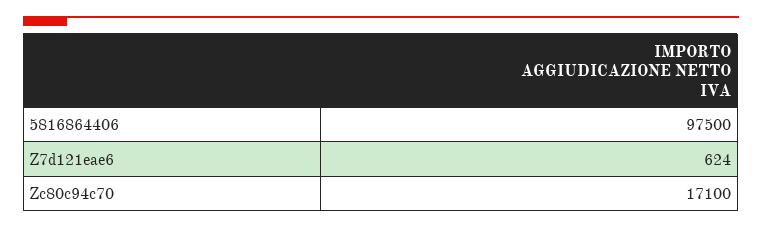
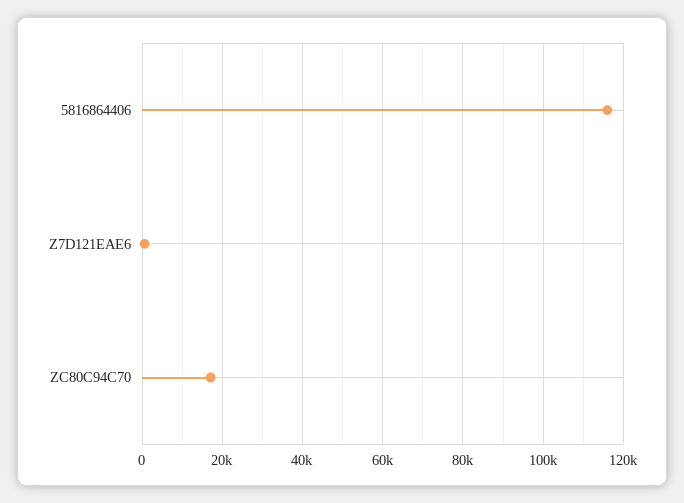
  {
-   "5816864406": 97500,
+   "5816864406": 116000,
    "Z7d121eae6": 624,
    "Zc80c94c70": 17100
  }

